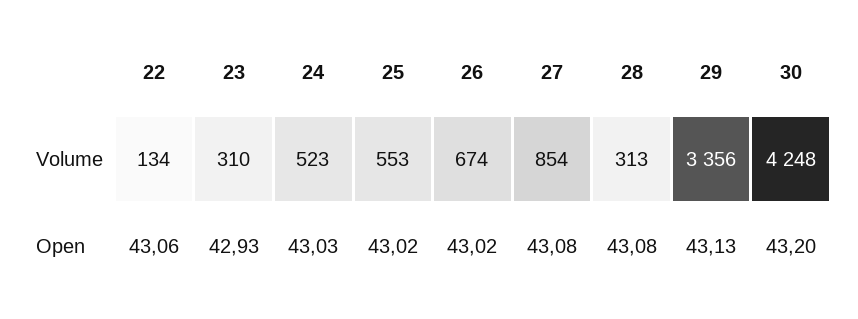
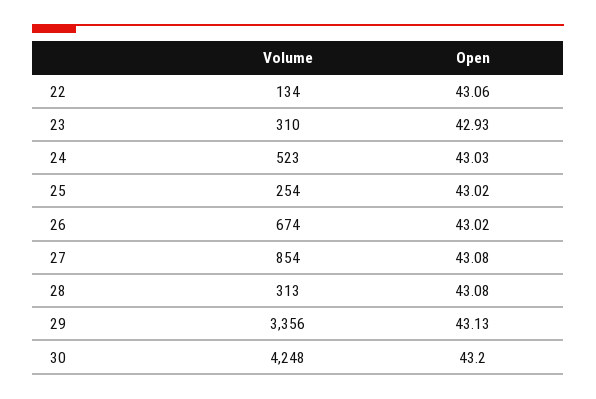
  {
    "22": {
      "Volume": 134,
      "Open": 43.06
    },
    "23": {
      "Volume": 310,
      "Open": 42.93
    },
    "24": {
      "Volume": 523,
      "Open": 43.03
    },
    "25": {
-     "Volume": 553,
+     "Volume": 254,
      "Open": 43.02
    },
    "26": {
      "Volume": 674,
      "Open": 43.02
    },
    "27": {
      "Volume": 854,
      "Open": 43.08
    },
    "28": {
      "Volume": 313,
      "Open": 43.08
    },
    "29": {
      "Volume": 3356,
      "Open": 43.13
    },
    "30": {
      "Volume": 4248,
      "Open": 43.2
    }
  }

